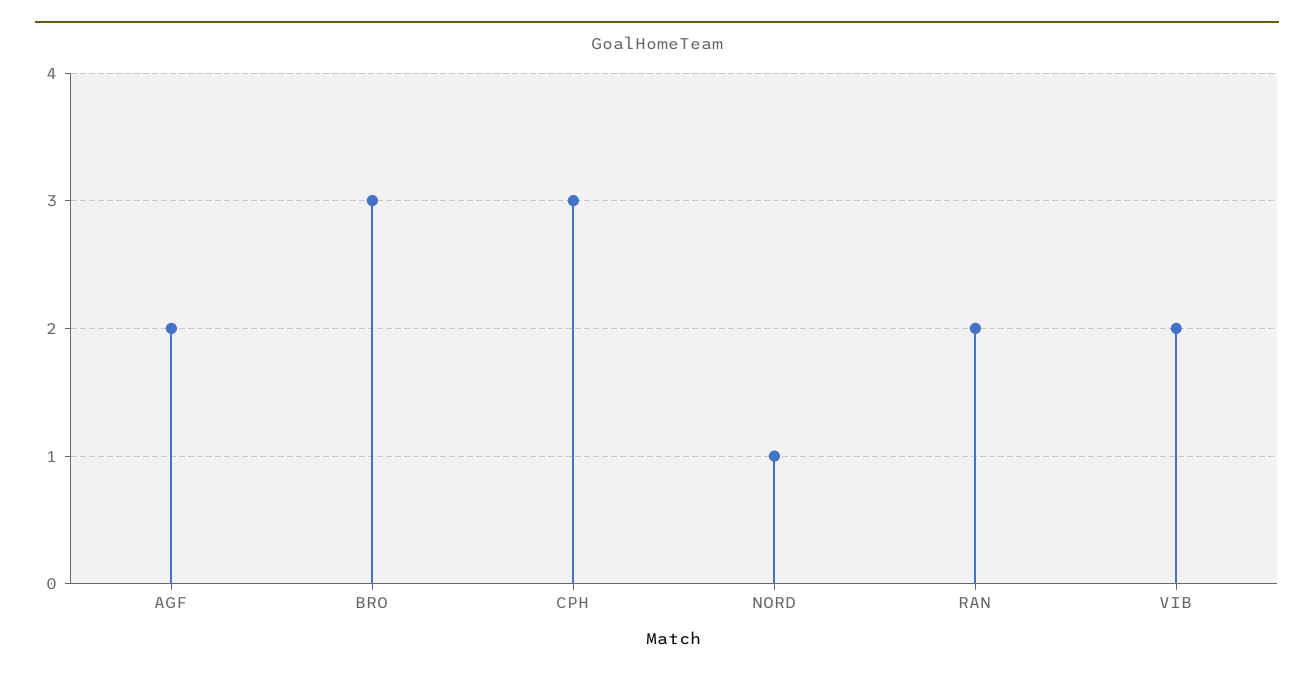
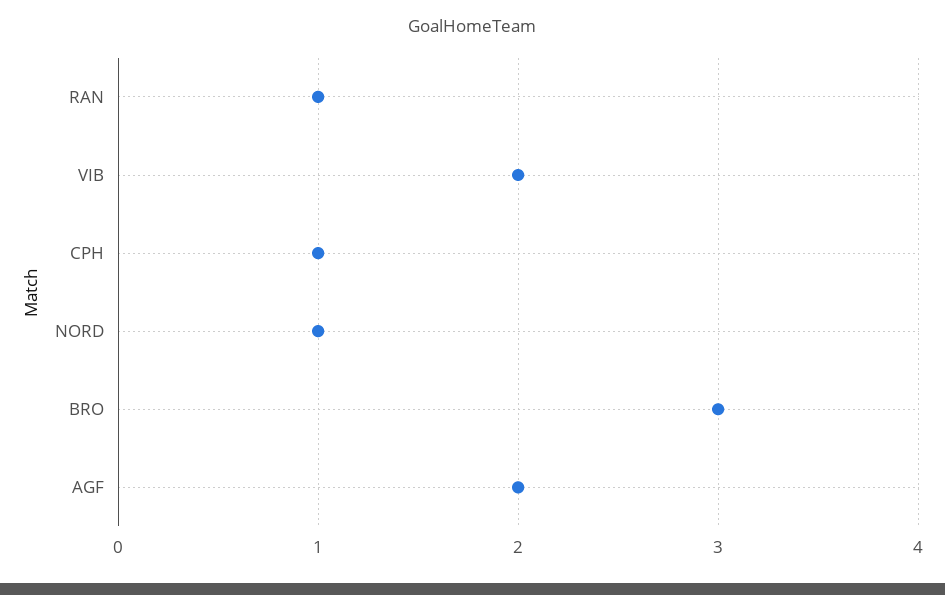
  {
    "AGF": 2,
    "BRO": 3,
-   "CPH": 3,
+   "CPH": 1,
    "NORD": 1,
-   "RAN": 2,
+   "RAN": 1,
    "VIB": 2
  }

